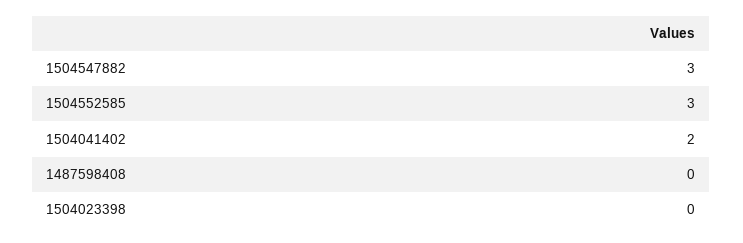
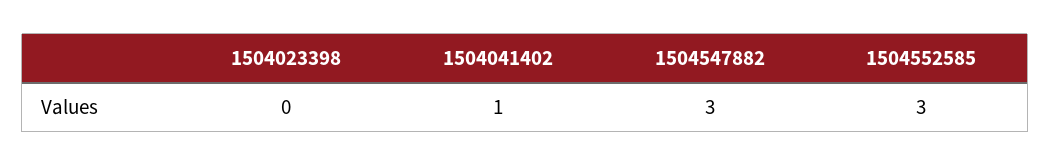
  {
    "1504547882": 3,
    "1504552585": 3,
-   "1504041402": 2,
+   "1504041402": 1,
-   "1487598408": 0,
    "1504023398": 0
  }

